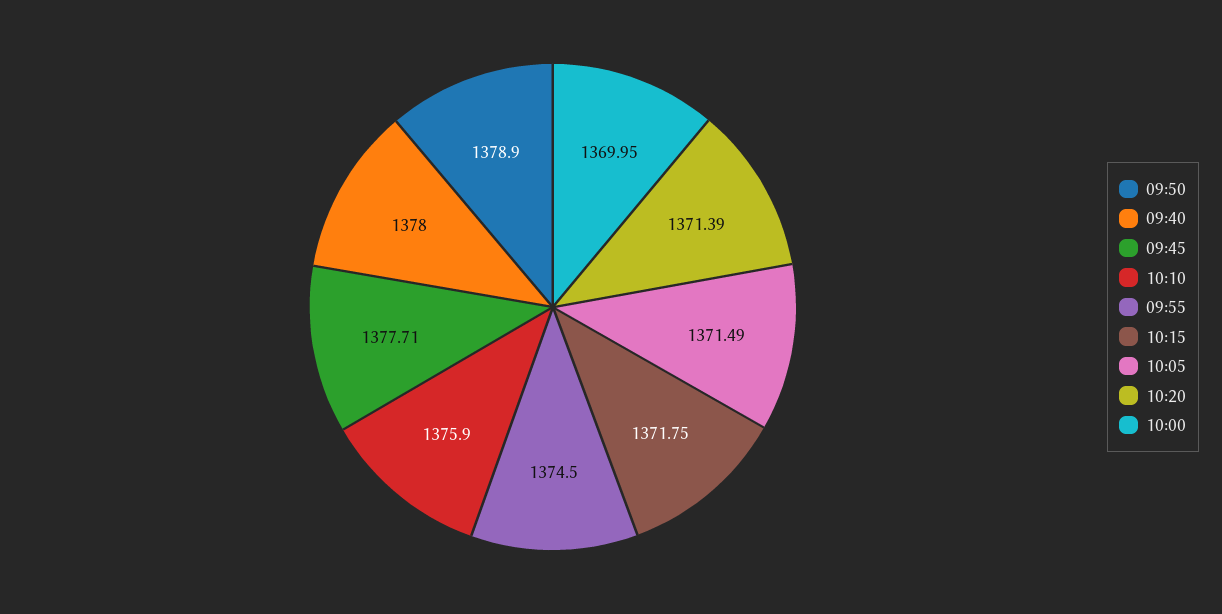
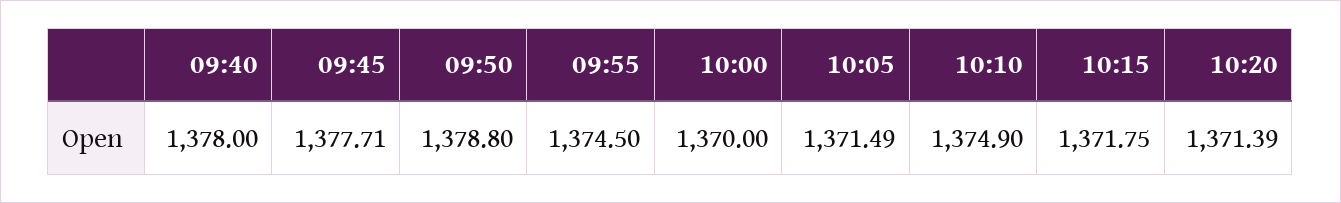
  {
-   "09:50": 1378.9,
+   "09:50": 1378.8,
    "09:40": 1378,
    "09:45": 1377.71,
-   "10:10": 1375.9,
+   "10:10": 1374.9,
    "09:55": 1374.5,
    "10:15": 1371.75,
    "10:05": 1371.49,
    "10:20": 1371.39,
-   "10:00": 1369.95
+   "10:00": 1370
  }

